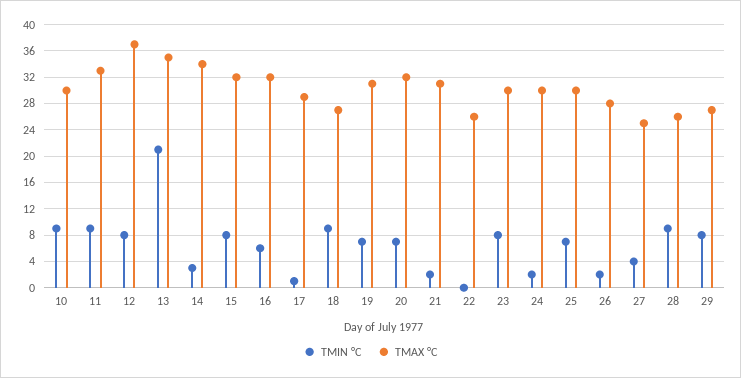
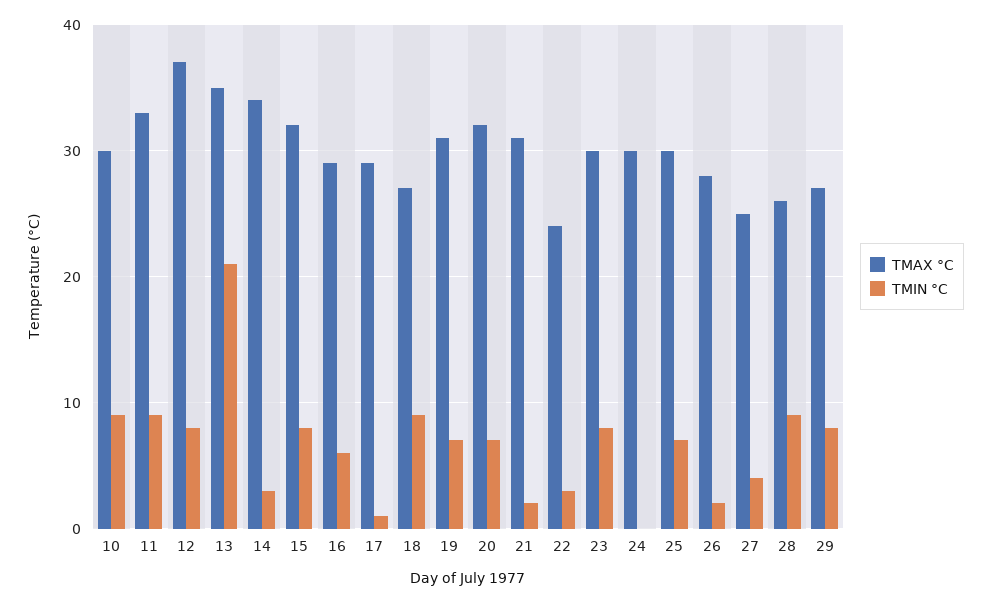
  {
    "TMIN °C": {
      "10": 9,
      "11": 9,
      "12": 8,
      "13": 21,
      "14": 3,
      "15": 8,
      "16": 6,
      "17": 1,
      "18": 9,
      "19": 7,
      "20": 7,
      "21": 2,
-     "22": 0,
+     "22": 3,
      "23": 8,
-     "24": 2,
+     "24": 0,
      "25": 7,
      "26": 2,
      "27": 4,
      "28": 9,
      "29": 8
    },
    "TMAX °C": {
      "10": 30,
      "11": 33,
      "12": 37,
      "13": 35,
      "14": 34,
      "15": 32,
-     "16": 32,
+     "16": 29,
      "17": 29,
      "18": 27,
      "19": 31,
      "20": 32,
      "21": 31,
-     "22": 26,
+     "22": 24,
      "23": 30,
      "24": 30,
      "25": 30,
      "26": 28,
      "27": 25,
      "28": 26,
      "29": 27
    }
  }

